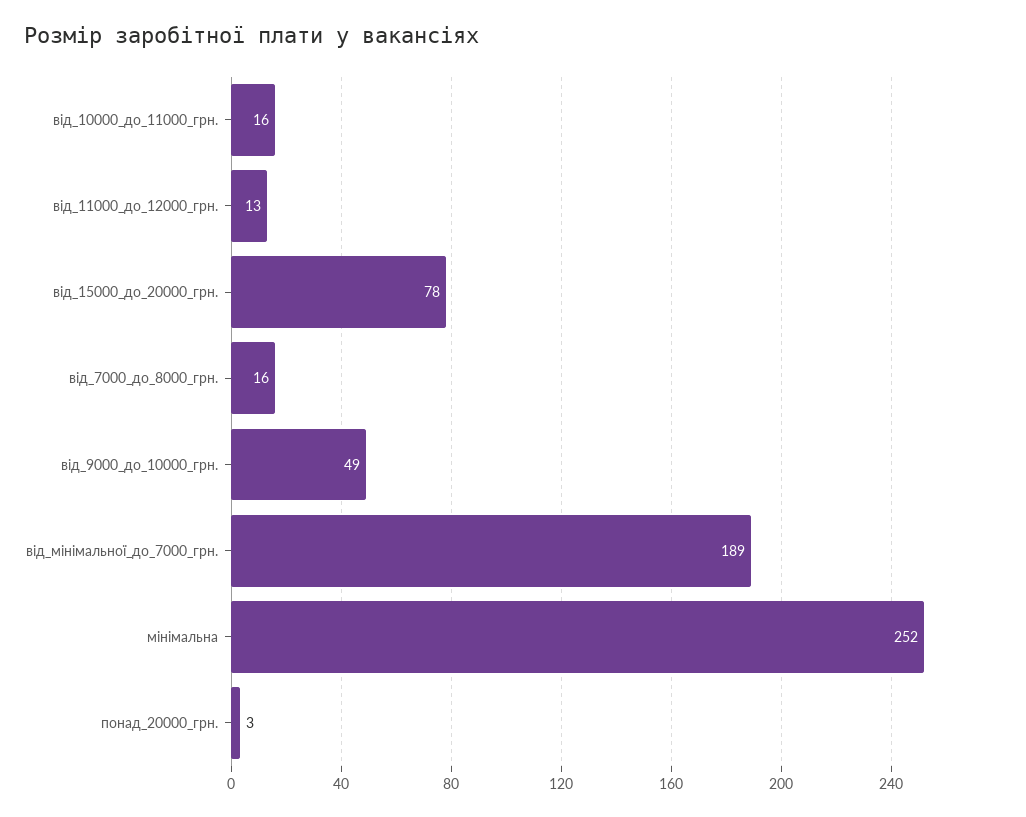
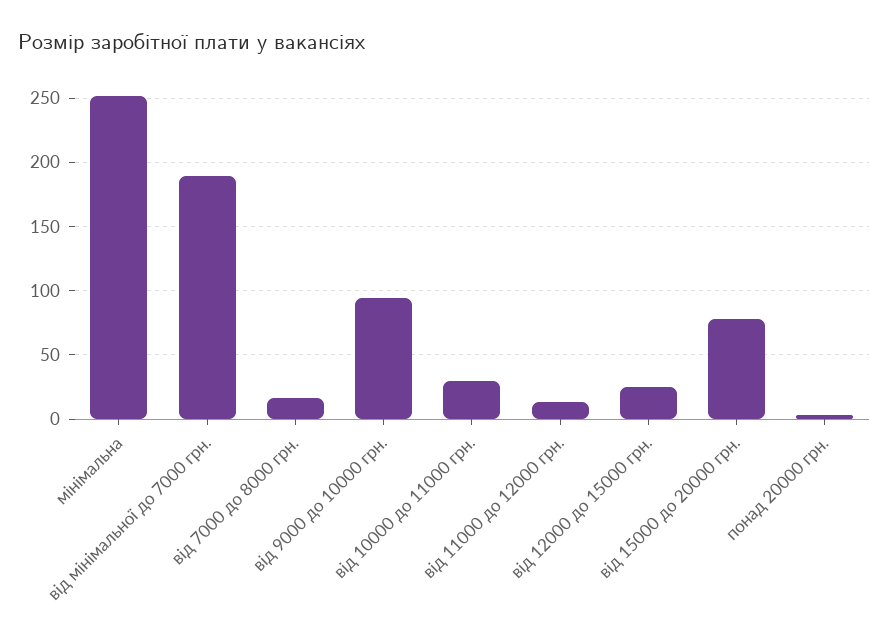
  {
-   "від_10000_до_11000_грн.": 16,
+   "від_10000_до_11000_грн.": 30,
    "від_11000_до_12000_грн.": 13,
    "від_15000_до_20000_грн.": 78,
    "від_7000_до_8000_грн.": 16,
-   "від_9000_до_10000_грн.": 49,
+   "від_9000_до_10000_грн.": 95,
    "від_мінімальної_до_7000_грн.": 189,
    "мінімальна": 252,
-   "понад_20000_грн.": 3
+   "понад_20000_грн.": 3,
+   "від 12000 до 15000 грн.": 25
  }

